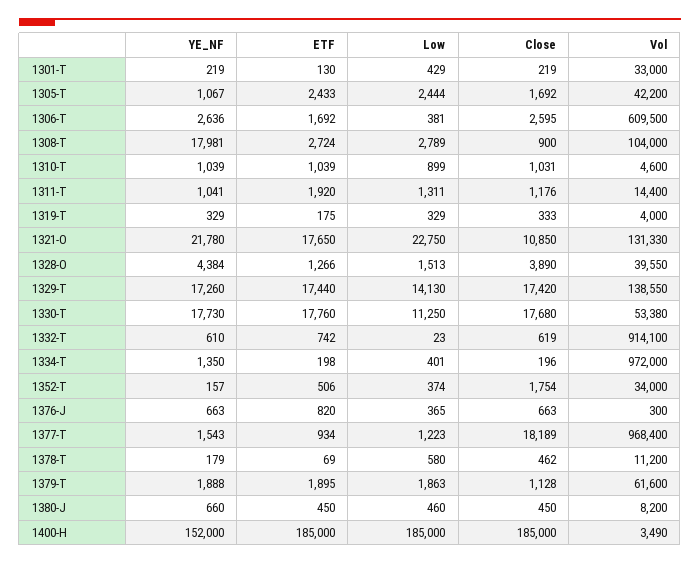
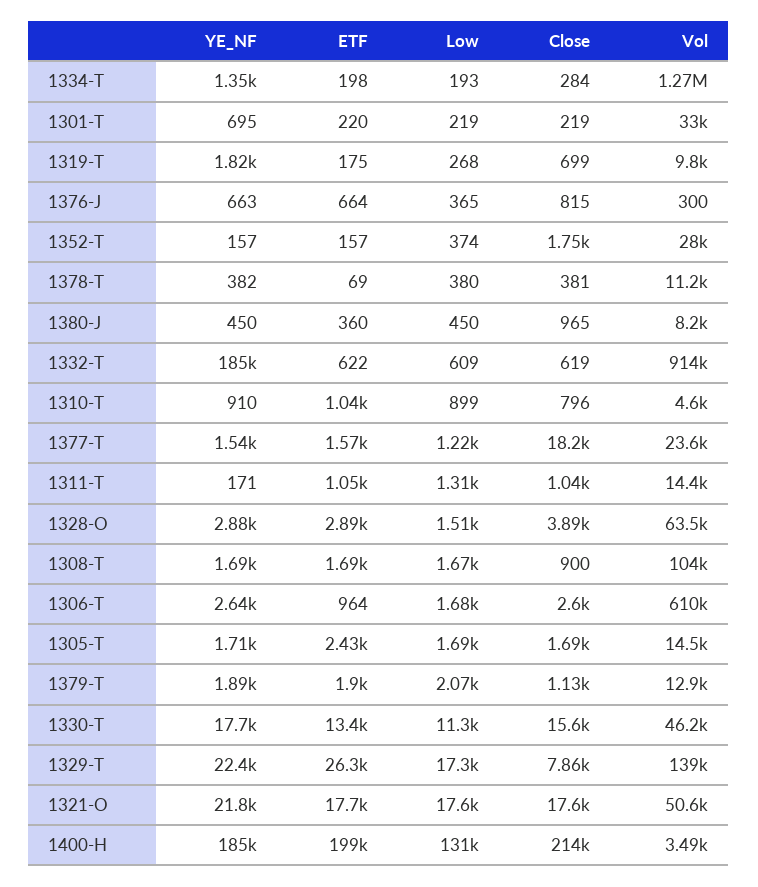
  {
    "YE_NF": {
-     "1301-T": 219,
+     "1301-T": 695,
-     "1305-T": 1067,
+     "1305-T": 1710,
      "1306-T": 2636,
-     "1308-T": 17981,
+     "1308-T": 1690,
-     "1310-T": 1039,
+     "1310-T": 910,
-     "1311-T": 1041,
+     "1311-T": 171,
-     "1319-T": 329,
+     "1319-T": 1820,
      "1321-O": 21780,
-     "1328-O": 4384,
+     "1328-O": 2880,
-     "1329-T": 17260,
+     "1329-T": 22400,
      "1330-T": 17730,
-     "1332-T": 610,
+     "1332-T": 185000,
      "1334-T": 1350,
      "1352-T": 157,
      "1376-J": 663,
      "1377-T": 1543,
-     "1378-T": 179,
+     "1378-T": 382,
      "1379-T": 1888,
-     "1380-J": 660,
+     "1380-J": 450,
-     "1400-H": 152000
+     "1400-H": 185000
    },
    "ETF": {
-     "1301-T": 130,
+     "1301-T": 220,
      "1305-T": 2433,
-     "1306-T": 1692,
+     "1306-T": 964,
-     "1308-T": 2724,
+     "1308-T": 1690,
      "1310-T": 1039,
-     "1311-T": 1920,
+     "1311-T": 1050,
      "1319-T": 175,
      "1321-O": 17650,
-     "1328-O": 1266,
+     "1328-O": 2890,
-     "1329-T": 17440,
+     "1329-T": 26300,
-     "1330-T": 17760,
+     "1330-T": 13400,
-     "1332-T": 742,
+     "1332-T": 622,
      "1334-T": 198,
-     "1352-T": 506,
+     "1352-T": 157,
-     "1376-J": 820,
+     "1376-J": 664,
-     "1377-T": 934,
+     "1377-T": 1570,
      "1378-T": 69,
      "1379-T": 1895,
-     "1380-J": 450,
+     "1380-J": 360,
-     "1400-H": 185000
+     "1400-H": 199000
    },
    "Low": {
-     "1301-T": 429,
+     "1301-T": 219,
-     "1305-T": 2444,
+     "1305-T": 1690,
-     "1306-T": 381,
+     "1306-T": 1680,
-     "1308-T": 2789,
+     "1308-T": 1670,
      "1310-T": 899,
      "1311-T": 1311,
-     "1319-T": 329,
+     "1319-T": 268,
-     "1321-O": 22750,
+     "1321-O": 17600,
      "1328-O": 1513,
-     "1329-T": 14130,
+     "1329-T": 17300,
      "1330-T": 11250,
-     "1332-T": 23,
+     "1332-T": 609,
-     "1334-T": 401,
+     "1334-T": 193,
      "1352-T": 374,
      "1376-J": 365,
      "1377-T": 1223,
-     "1378-T": 580,
+     "1378-T": 380,
-     "1379-T": 1863,
+     "1379-T": 2070,
-     "1380-J": 460,
+     "1380-J": 450,
-     "1400-H": 185000
+     "1400-H": 131000
    },
    "Close": {
      "1301-T": 219,
      "1305-T": 1692,
      "1306-T": 2595,
      "1308-T": 900,
-     "1310-T": 1031,
+     "1310-T": 796,
-     "1311-T": 1176,
+     "1311-T": 1040,
-     "1319-T": 333,
+     "1319-T": 699,
-     "1321-O": 10850,
+     "1321-O": 17600,
      "1328-O": 3890,
-     "1329-T": 17420,
+     "1329-T": 7860,
-     "1330-T": 17680,
+     "1330-T": 15600,
      "1332-T": 619,
-     "1334-T": 196,
+     "1334-T": 284,
      "1352-T": 1754,
-     "1376-J": 663,
+     "1376-J": 815,
      "1377-T": 18189,
-     "1378-T": 462,
+     "1378-T": 381,
      "1379-T": 1128,
-     "1380-J": 450,
+     "1380-J": 965,
-     "1400-H": 185000
+     "1400-H": 214000
    },
    "Vol": {
      "1301-T": 33000,
-     "1305-T": 42200,
+     "1305-T": 14500,
      "1306-T": 609500,
      "1308-T": 104000,
      "1310-T": 4600,
      "1311-T": 14400,
-     "1319-T": 4000,
+     "1319-T": 9800,
-     "1321-O": 131330,
+     "1321-O": 50600,
-     "1328-O": 39550,
+     "1328-O": 63500,
      "1329-T": 138550,
-     "1330-T": 53380,
+     "1330-T": 46200,
      "1332-T": 914100,
-     "1334-T": 972000,
+     "1334-T": 1270000,
-     "1352-T": 34000,
+     "1352-T": 28000,
      "1376-J": 300,
-     "1377-T": 968400,
+     "1377-T": 23600,
      "1378-T": 11200,
-     "1379-T": 61600,
+     "1379-T": 12900,
      "1380-J": 8200,
      "1400-H": 3490
    }
  }

